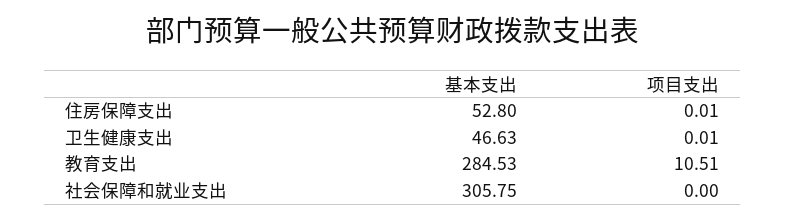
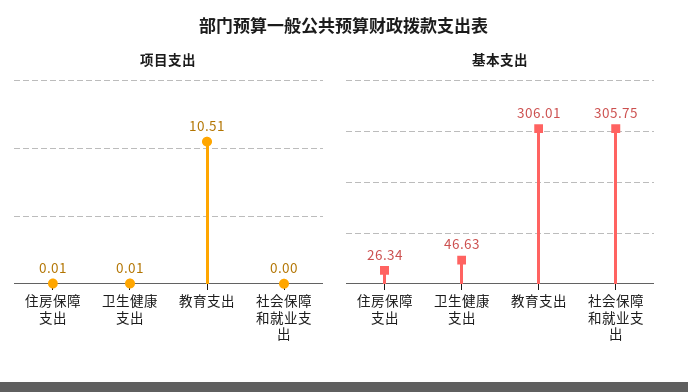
  {
    "基本支出": {
-     "住房保障支出": 52.8,
+     "住房保障支出": 26.34,
      "卫生健康支出": 46.63,
-     "教育支出": 284.53,
+     "教育支出": 306.01,
      "社会保障和就业支出": 305.75
    },
    "项目支出": {
      "住房保障支出": 0.01,
      "卫生健康支出": 0.01,
      "教育支出": 10.51,
      "社会保障和就业支出": 0
    }
  }

